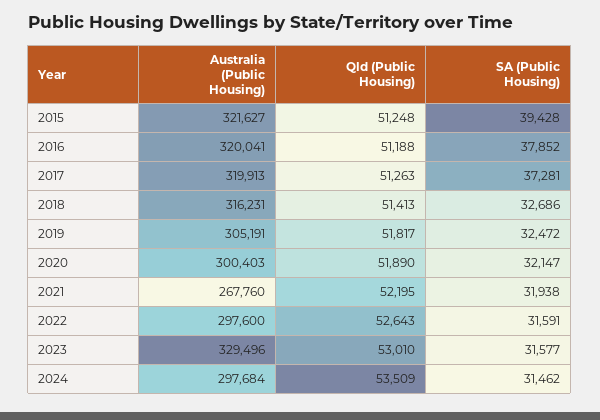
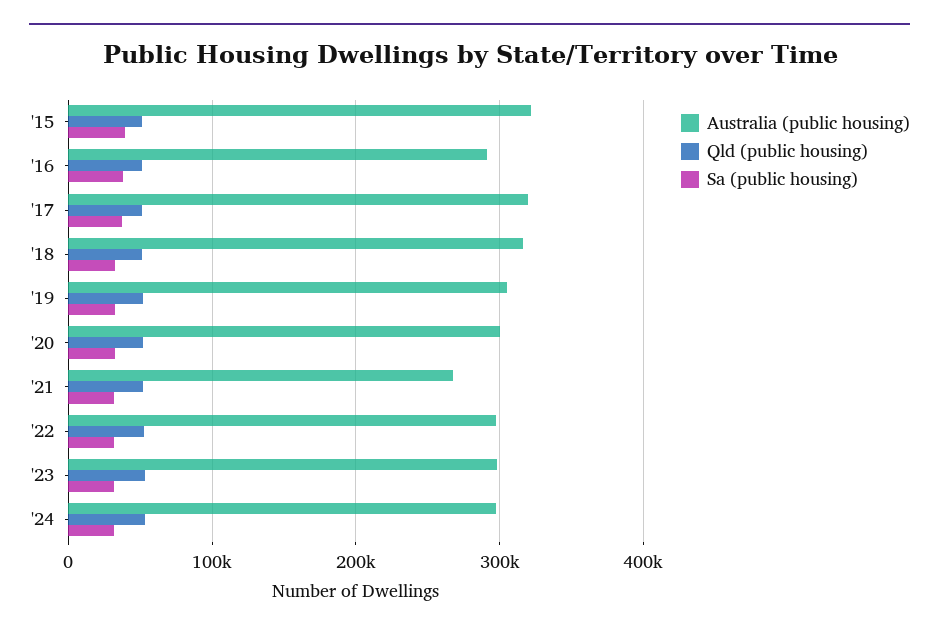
  {
    "Australia (Public Housing)": {
      "2015": 321627,
-     "2016": 320041,
+     "2016": 290000,
      "2017": 319913,
      "2018": 316231,
      "2019": 305191,
      "2020": 300403,
      "2021": 267760,
      "2022": 297600,
-     "2023": 329496,
+     "2023": 300000,
      "2024": 297684
    },
    "Qld (Public Housing)": {
      "2015": 51248,
      "2016": 51188,
      "2017": 51263,
      "2018": 51413,
      "2019": 51817,
      "2020": 51890,
      "2021": 52195,
      "2022": 52643,
      "2023": 53010,
      "2024": 53509
    },
    "SA (Public Housing)": {
      "2015": 39428,
      "2016": 37852,
      "2017": 37281,
      "2018": 32686,
      "2019": 32472,
      "2020": 32147,
      "2021": 31938,
      "2022": 31591,
      "2023": 31577,
      "2024": 31462
    }
  }

